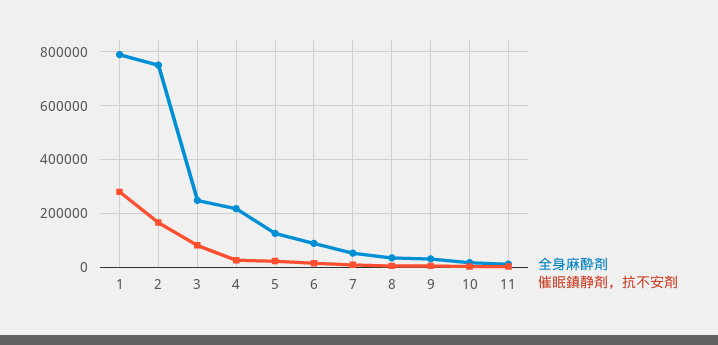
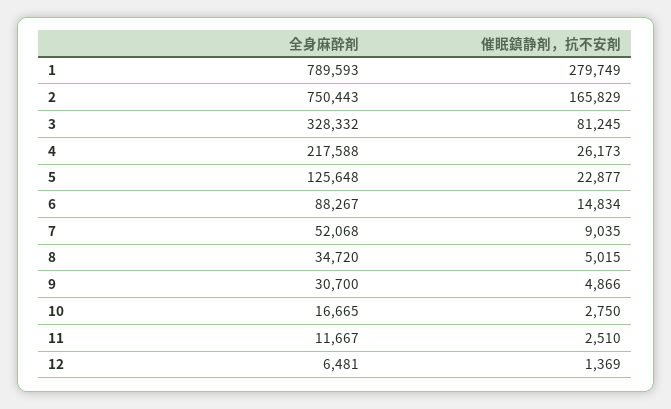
  {
    "全身麻酔剤": {
      "1": 789593,
      "2": 750443,
-     "3": 250000,
+     "3": 328332,
      "4": 217588,
      "5": 125648,
      "6": 88267,
      "7": 52068,
      "8": 34720,
      "9": 30700,
      "10": 16665,
-     "11": 11667
+     "11": 11667,
+     "12": 6481
    },
    "催眠鎮静剤，抗不安剤": {
      "1": 279749,
      "2": 165829,
      "3": 81245,
      "4": 26173,
      "5": 22877,
      "6": 14834,
      "7": 9035,
      "8": 5015,
      "9": 4866,
      "10": 2750,
-     "11": 2510
+     "11": 2510,
+     "12": 1369
    }
  }

